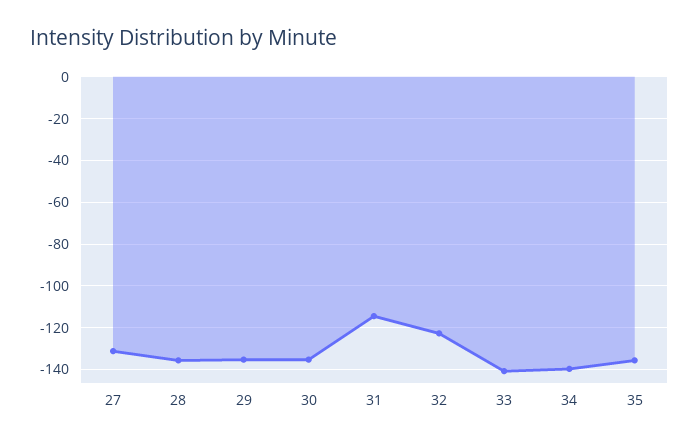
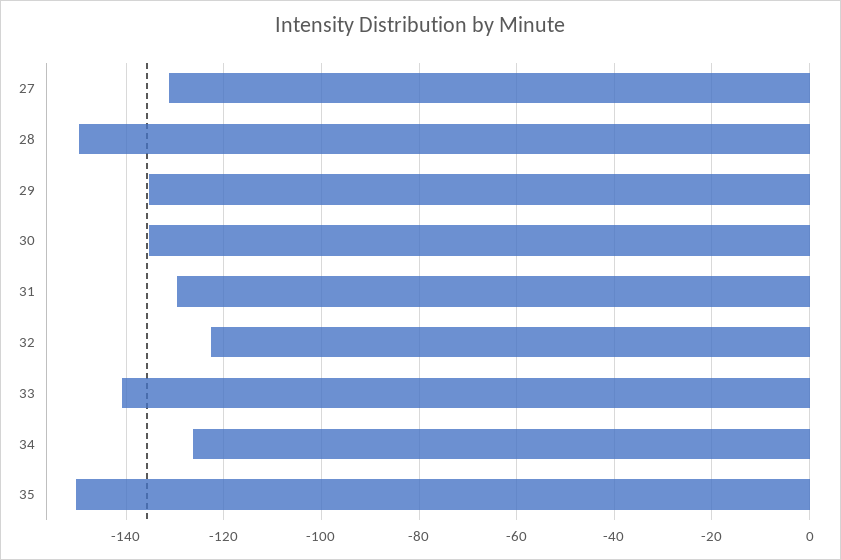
  {
    "27": -132,
-   "28": -135,
+   "28": -150,
    "29": -136,
    "30": -136,
-   "31": -115,
+   "31": -130,
    "32": -122,
    "33": -140,
-   "34": -140,
+   "34": -126,
-   "35": -135
+   "35": -150
  }

